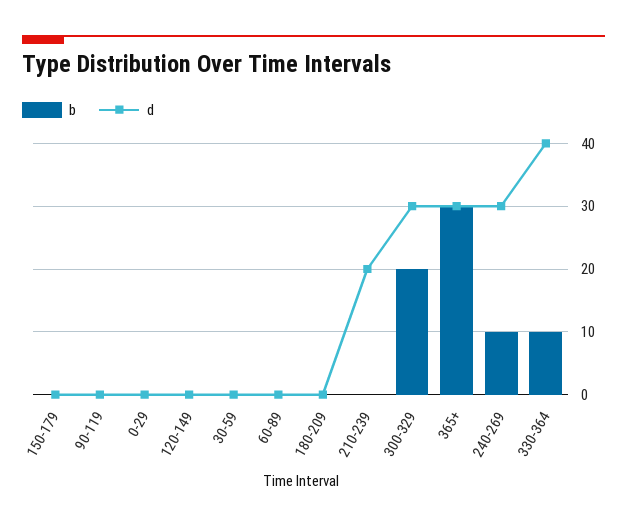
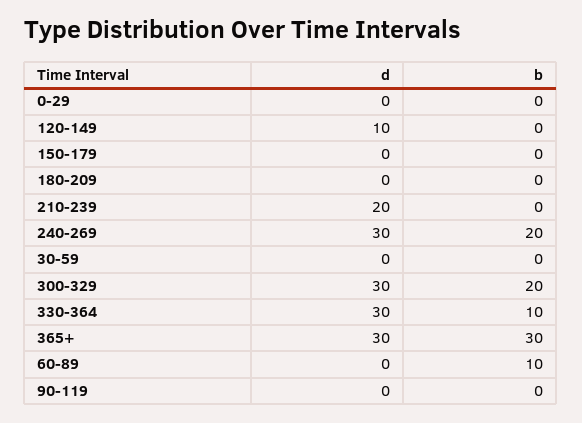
  {
    "b": {
      "150-179": 0,
      "90-119": 0,
      "0-29": 0,
      "120-149": 0,
      "30-59": 0,
-     "60-89": 0,
+     "60-89": 10,
      "180-209": 0,
      "210-239": 0,
      "300-329": 20,
      "365+": 30,
-     "240-269": 10,
+     "240-269": 20,
      "330-364": 10
    },
    "d": {
      "150-179": 0,
      "90-119": 0,
      "0-29": 0,
-     "120-149": 0,
+     "120-149": 10,
      "30-59": 0,
      "60-89": 0,
      "180-209": 0,
      "210-239": 20,
      "300-329": 30,
      "365+": 30,
      "240-269": 30,
-     "330-364": 40
+     "330-364": 30
    }
  }

